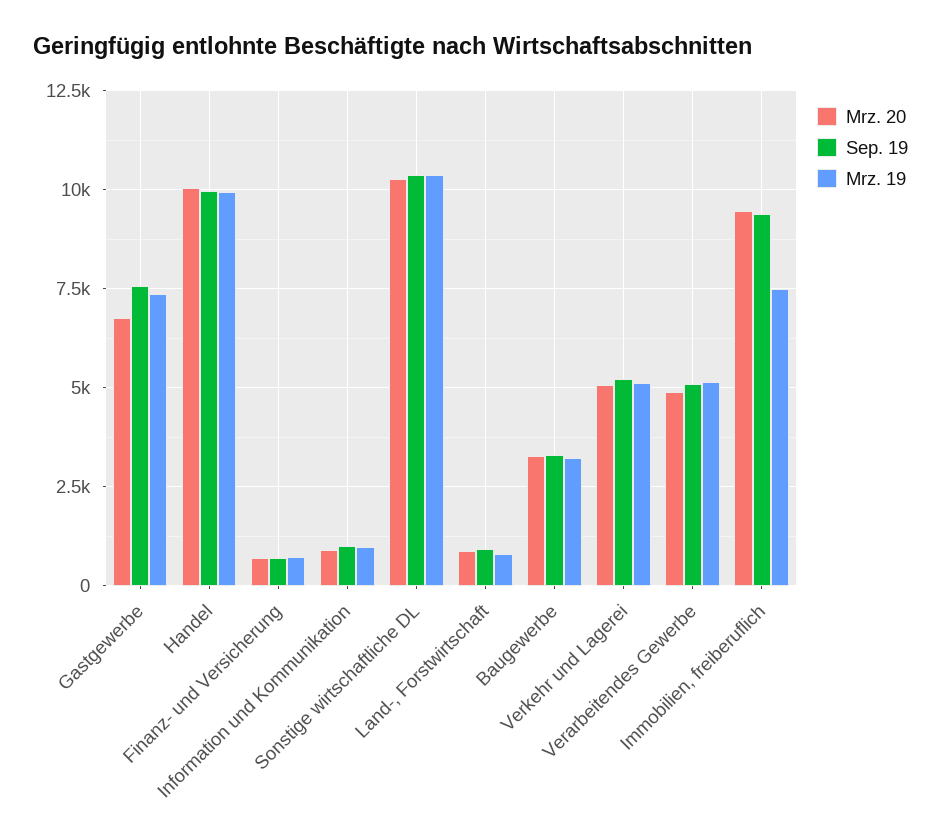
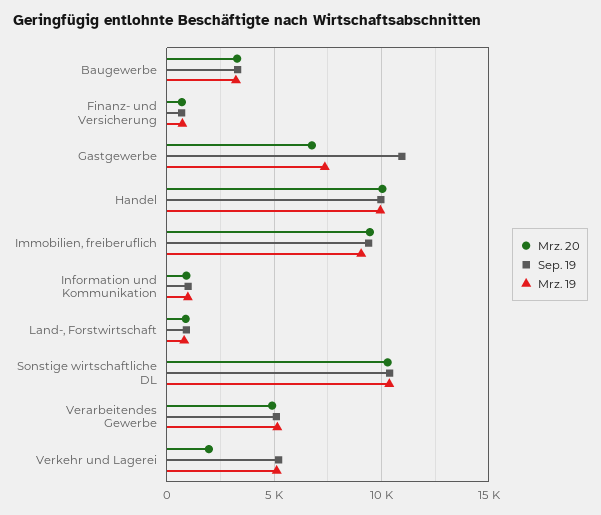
  {
    "Mrz. 20": {
      "Gastgewerbe": 6750,
      "Handel": 10000,
      "Finanz- und Versicherung": 750,
      "Information und Kommunikation": 1000,
      "Sonstige wirtschaftliche DL": 10250,
      "Land-, Forstwirtschaft": 1000,
      "Baugewerbe": 3250,
-     "Verkehr und Lagerei": 5000,
+     "Verkehr und Lagerei": 2000,
      "Verarbeitendes Gewerbe": 5000,
      "Immobilien, freiberuflich": 9500
    },
    "Sep. 19": {
-     "Gastgewerbe": 7500,
+     "Gastgewerbe": 11000,
      "Handel": 10000,
      "Finanz- und Versicherung": 750,
      "Information und Kommunikation": 1000,
      "Sonstige wirtschaftliche DL": 10500,
      "Land-, Forstwirtschaft": 1000,
      "Baugewerbe": 3250,
      "Verkehr und Lagerei": 5250,
      "Verarbeitendes Gewerbe": 5000,
      "Immobilien, freiberuflich": 9500
    },
    "Mrz. 19": {
      "Gastgewerbe": 7250,
      "Handel": 10000,
      "Finanz- und Versicherung": 750,
      "Information und Kommunikation": 1000,
      "Sonstige wirtschaftliche DL": 10250,
      "Land-, Forstwirtschaft": 750,
      "Baugewerbe": 3250,
      "Verkehr und Lagerei": 5000,
      "Verarbeitendes Gewerbe": 5250,
-     "Immobilien, freiberuflich": 7500
+     "Immobilien, freiberuflich": 9000
    }
  }

